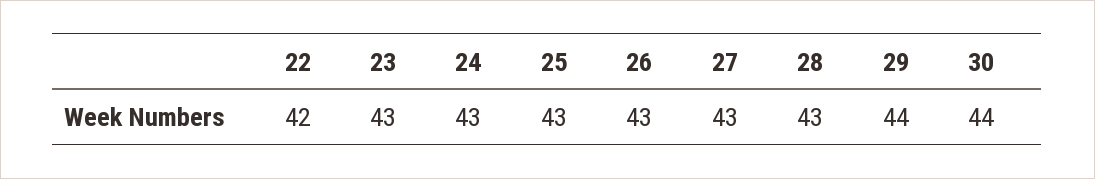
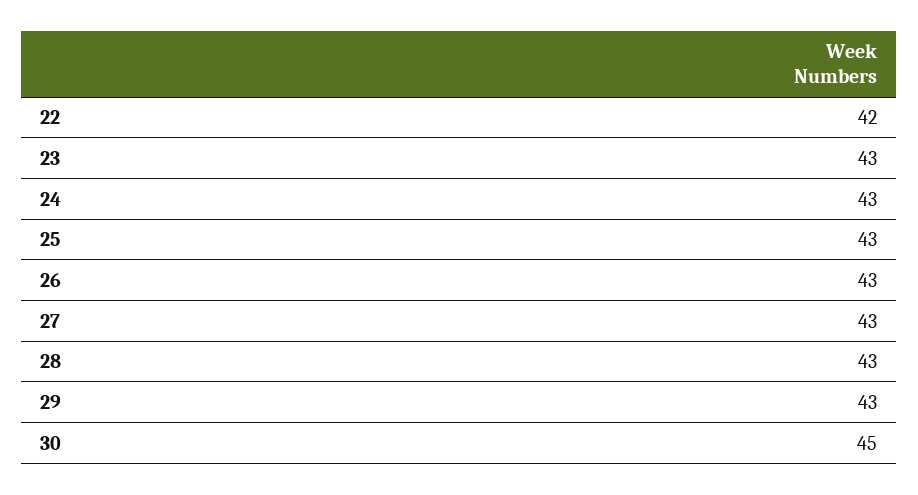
  {
    "22": 42,
    "23": 43,
    "24": 43,
    "25": 43,
    "26": 43,
    "27": 43,
    "28": 43,
-   "29": 44,
+   "29": 43,
-   "30": 44
+   "30": 45
  }

